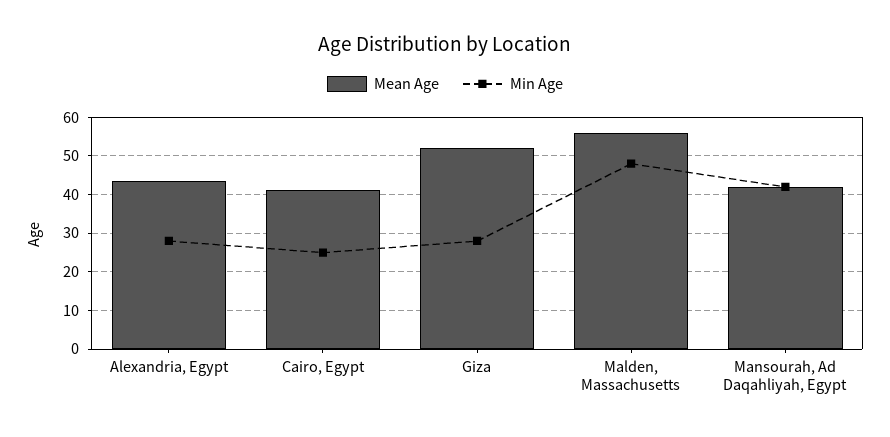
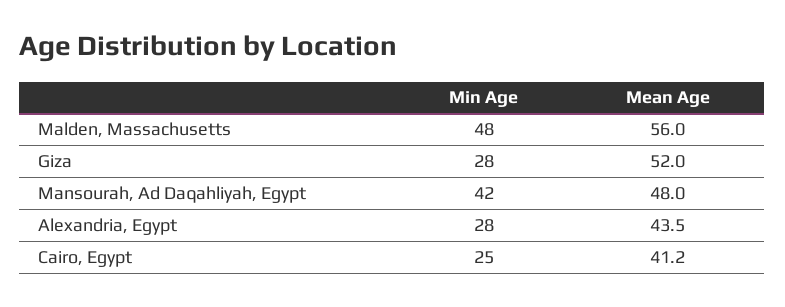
  {
    "Mean Age": {
      "Alexandria, Egypt": 43.5,
      "Cairo, Egypt": 41.2,
      "Giza": 52,
      "Malden, Massachusetts": 56,
-     "Mansourah, Ad Daqahliyah, Egypt": 42
+     "Mansourah, Ad Daqahliyah, Egypt": 48
    },
    "Min Age": {
      "Alexandria, Egypt": 28,
      "Cairo, Egypt": 25,
      "Giza": 28,
      "Malden, Massachusetts": 48,
      "Mansourah, Ad Daqahliyah, Egypt": 42
    }
  }

